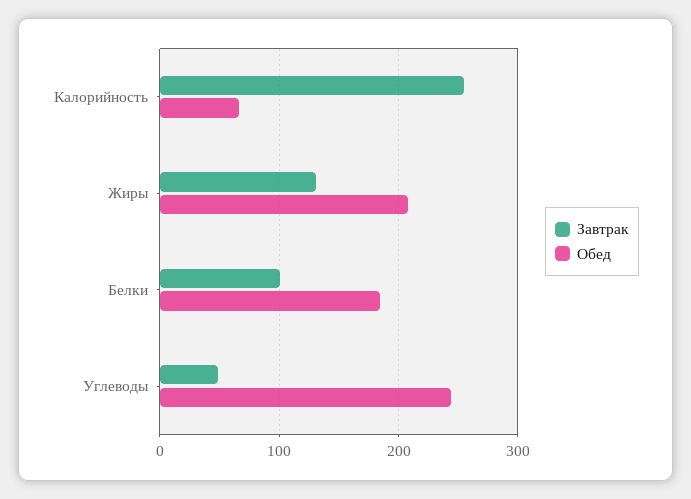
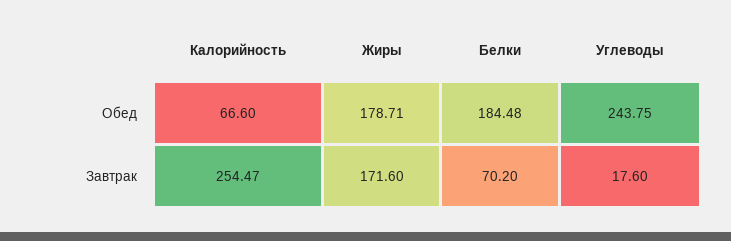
  {
    "Завтрак": {
      "Калорийность": 254.47,
-     "Жиры": 130,
+     "Жиры": 171.6,
-     "Белки": 100,
+     "Белки": 70.2,
-     "Углеводы": 50
+     "Углеводы": 17.6
    },
    "Обед": {
      "Калорийность": 66.6,
-     "Жиры": 210,
+     "Жиры": 178.71,
      "Белки": 184.48,
      "Углеводы": 243.75
    }
  }

